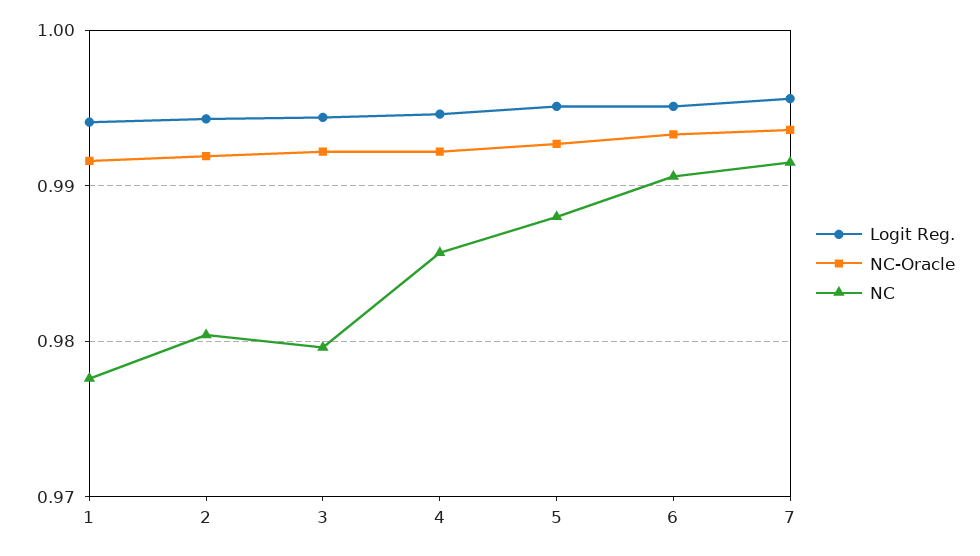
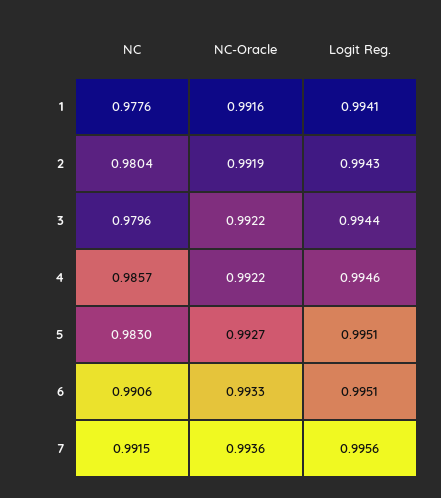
  {
    "Logit Reg.": {
      "1": 0.9941,
      "2": 0.9943,
      "3": 0.9944,
      "4": 0.9946,
      "5": 0.9951,
      "6": 0.9951,
      "7": 0.9956
    },
    "NC-Oracle": {
      "1": 0.9916,
      "2": 0.9919,
      "3": 0.9922,
      "4": 0.9922,
      "5": 0.9927,
      "6": 0.9933,
      "7": 0.9936
    },
    "NC": {
      "1": 0.9776,
      "2": 0.9804,
      "3": 0.9796,
      "4": 0.9857,
-     "5": 0.988,
+     "5": 0.983,
      "6": 0.9906,
      "7": 0.9915
    }
  }

